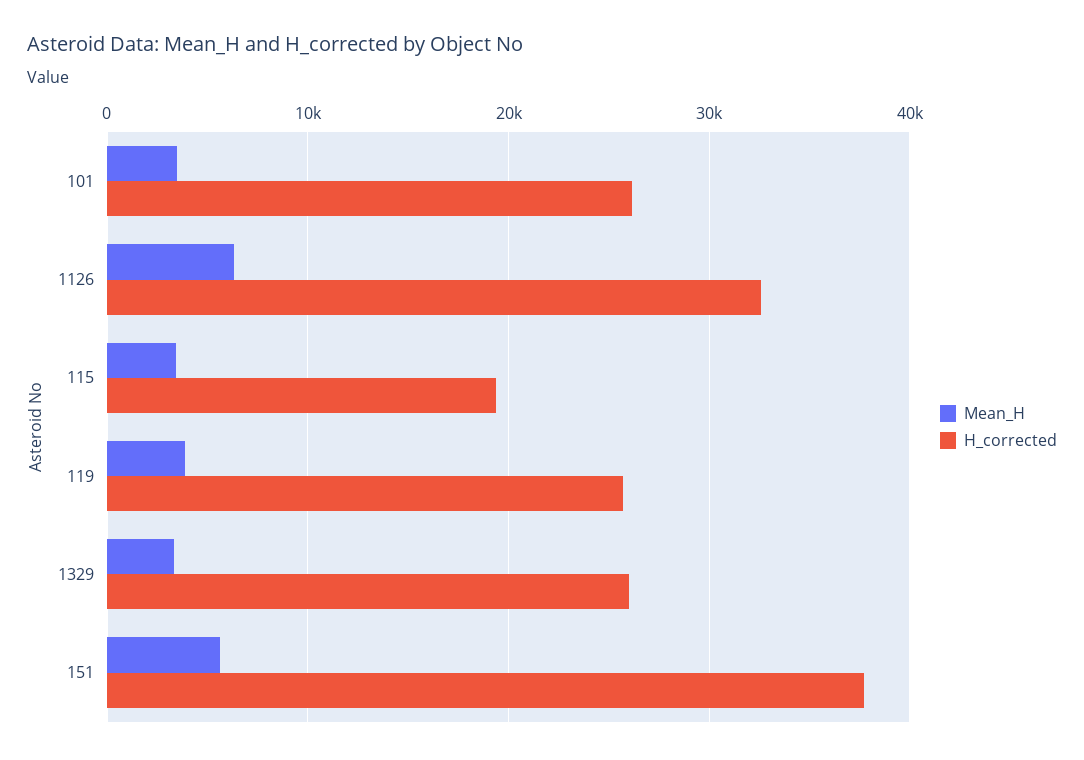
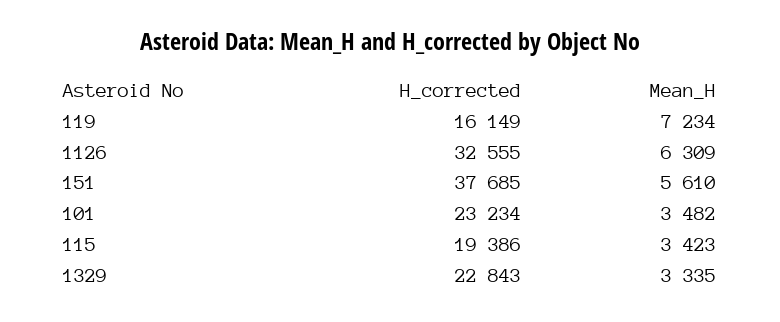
  {
    "Mean_H": {
      "101": 3482,
      "1126": 6309,
      "115": 3423,
-     "119": 4000,
+     "119": 7234,
      "1329": 3335,
      "151": 5610
    },
    "H_corrected": {
-     "101": 26000,
+     "101": 23234,
      "1126": 32555,
      "115": 19386,
-     "119": 26000,
+     "119": 16149,
-     "1329": 26000,
+     "1329": 22843,
      "151": 37685
    }
  }

